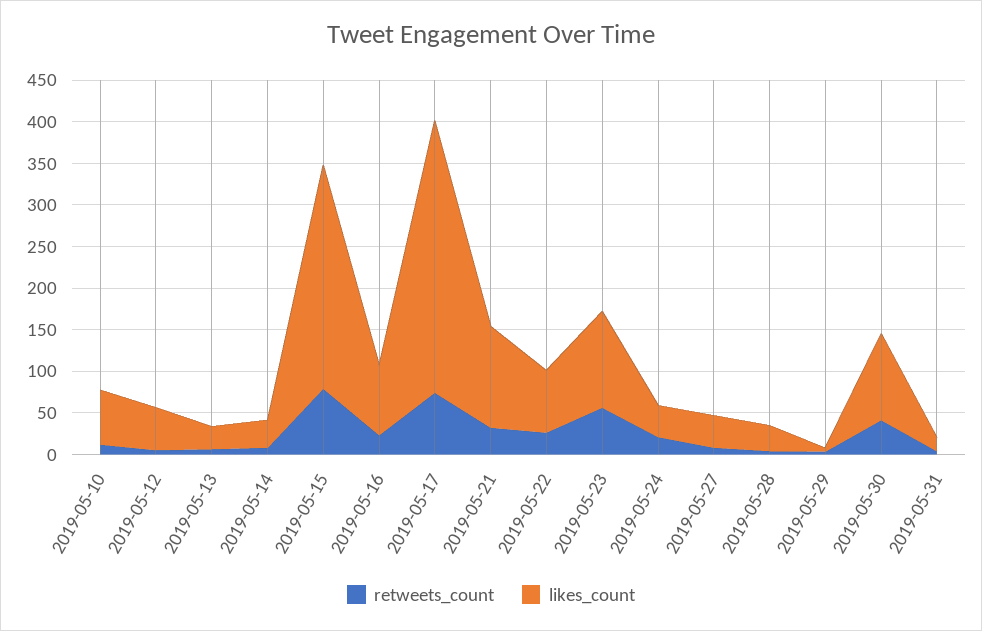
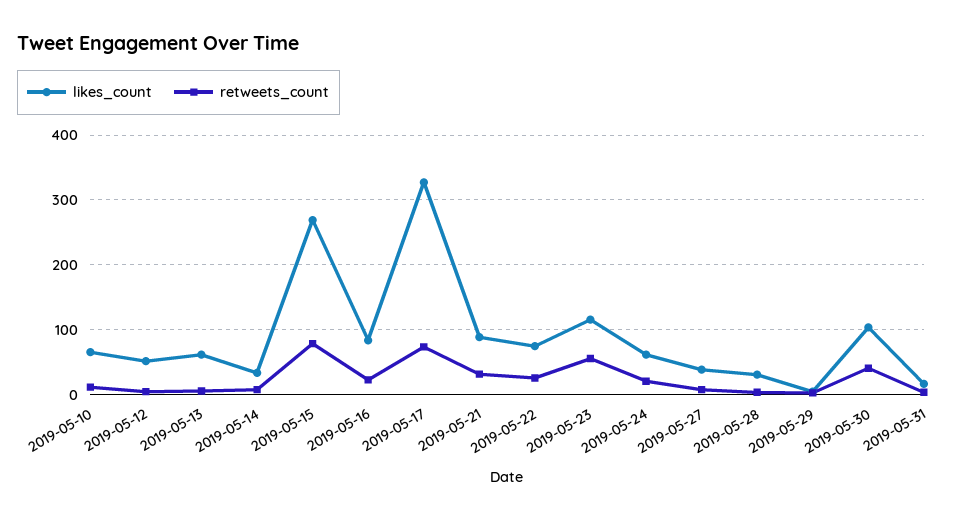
  {
    "retweets_count": {
      "2019-05-10": 10,
      "2019-05-12": 10,
      "2019-05-13": 10,
      "2019-05-14": 10,
      "2019-05-15": 80,
      "2019-05-16": 20,
      "2019-05-17": 70,
      "2019-05-21": 30,
      "2019-05-22": 30,
      "2019-05-23": 60,
      "2019-05-24": 20,
      "2019-05-27": 10,
      "2019-05-28": 0,
      "2019-05-29": 0,
      "2019-05-30": 40,
      "2019-05-31": 0
    },
    "likes_count": {
      "2019-05-10": 70,
      "2019-05-12": 50,
-     "2019-05-13": 30,
+     "2019-05-13": 60,
      "2019-05-14": 30,
      "2019-05-15": 270,
      "2019-05-16": 80,
      "2019-05-17": 330,
-     "2019-05-21": 120,
+     "2019-05-21": 90,
      "2019-05-22": 80,
      "2019-05-23": 120,
-     "2019-05-24": 40,
+     "2019-05-24": 60,
      "2019-05-27": 40,
      "2019-05-28": 30,
      "2019-05-29": 10,
      "2019-05-30": 100,
      "2019-05-31": 20
    }
  }

